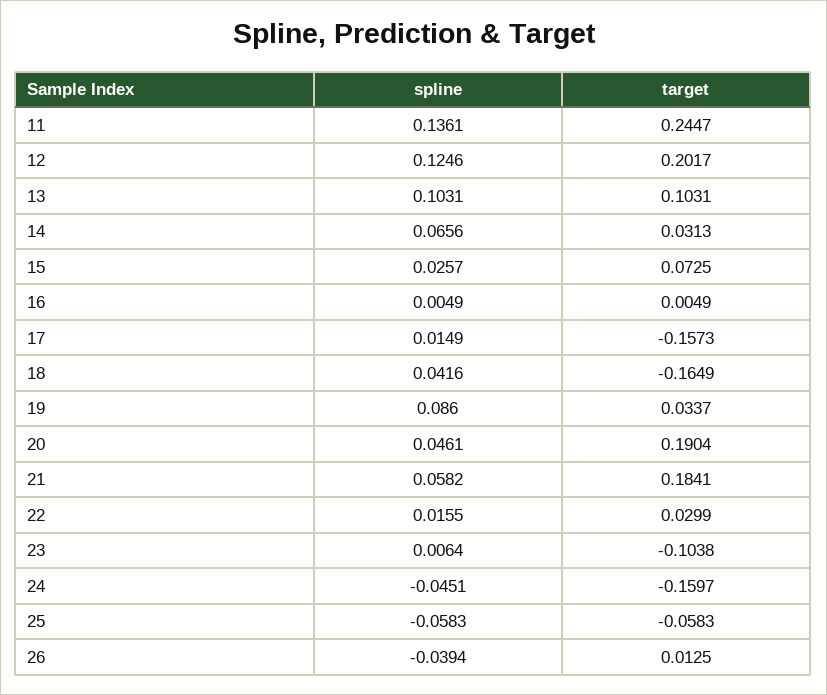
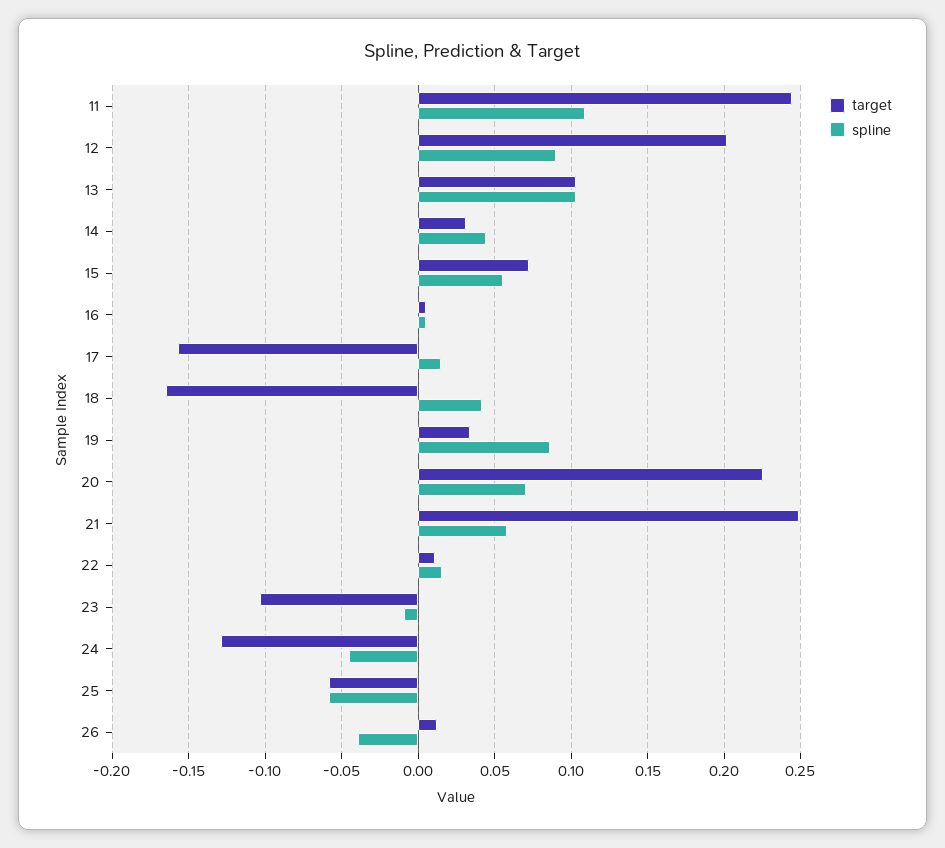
  {
    "spline": {
-     "11": 0.1361,
+     "11": 0.11,
-     "12": 0.1246,
+     "12": 0.09,
      "13": 0.1031,
-     "14": 0.0656,
+     "14": 0.045,
-     "15": 0.0257,
+     "15": 0.055,
      "16": 0.0049,
      "17": 0.0149,
      "18": 0.0416,
      "19": 0.086,
-     "20": 0.0461,
+     "20": 0.07,
      "21": 0.0582,
      "22": 0.0155,
-     "23": 0.0064,
+     "23": -0.01,
      "24": -0.0451,
      "25": -0.0583,
      "26": -0.0394
    },
    "target": {
      "11": 0.2447,
      "12": 0.2017,
      "13": 0.1031,
      "14": 0.0313,
      "15": 0.0725,
      "16": 0.0049,
      "17": -0.1573,
      "18": -0.1649,
      "19": 0.0337,
-     "20": 0.1904,
+     "20": 0.225,
-     "21": 0.1841,
+     "21": 0.25,
-     "22": 0.0299,
+     "22": 0.01,
      "23": -0.1038,
-     "24": -0.1597,
+     "24": -0.13,
      "25": -0.0583,
      "26": 0.0125
    }
  }

